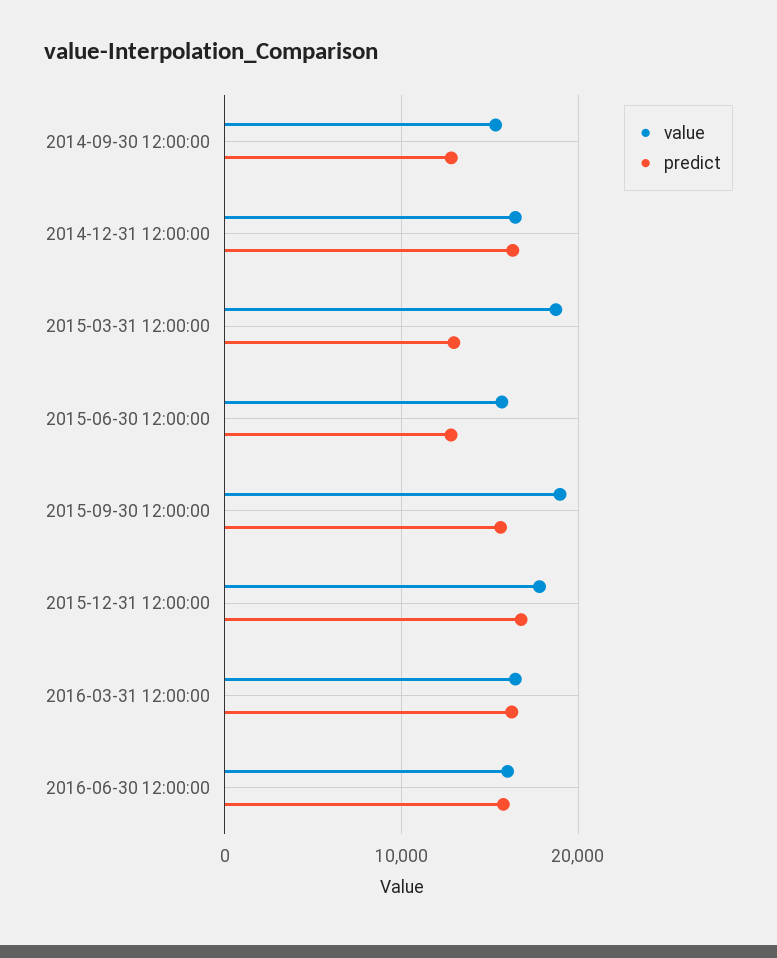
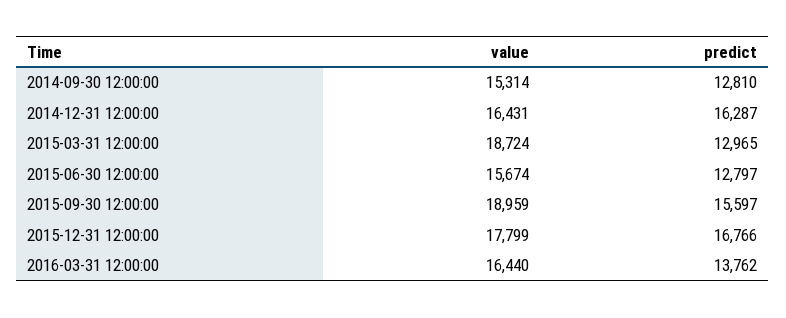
  {
    "value": {
      "2014-09-30 12:00:00": 15314,
      "2014-12-31 12:00:00": 16431,
      "2015-03-31 12:00:00": 18724,
      "2015-06-30 12:00:00": 15674,
      "2015-09-30 12:00:00": 18959,
      "2015-12-31 12:00:00": 17799,
-     "2016-03-31 12:00:00": 16440,
+     "2016-03-31 12:00:00": 16440
-     "2016-06-30 12:00:00": 16000
    },
    "predict": {
      "2014-09-30 12:00:00": 12810,
      "2014-12-31 12:00:00": 16287,
      "2015-03-31 12:00:00": 12965,
      "2015-06-30 12:00:00": 12797,
      "2015-09-30 12:00:00": 15597,
      "2015-12-31 12:00:00": 16766,
-     "2016-03-31 12:00:00": 16000,
+     "2016-03-31 12:00:00": 13762
-     "2016-06-30 12:00:00": 16000
    }
  }

